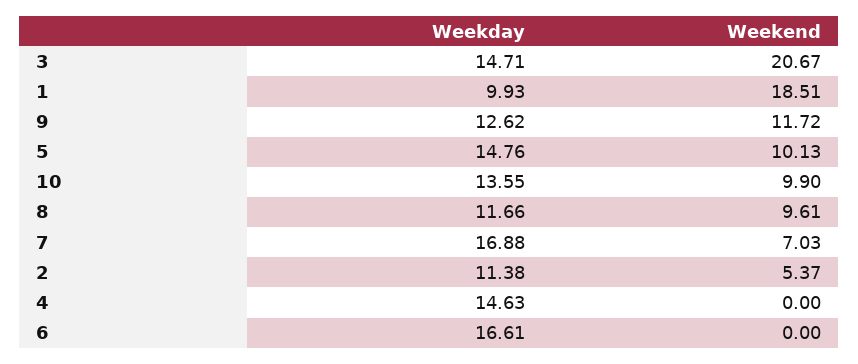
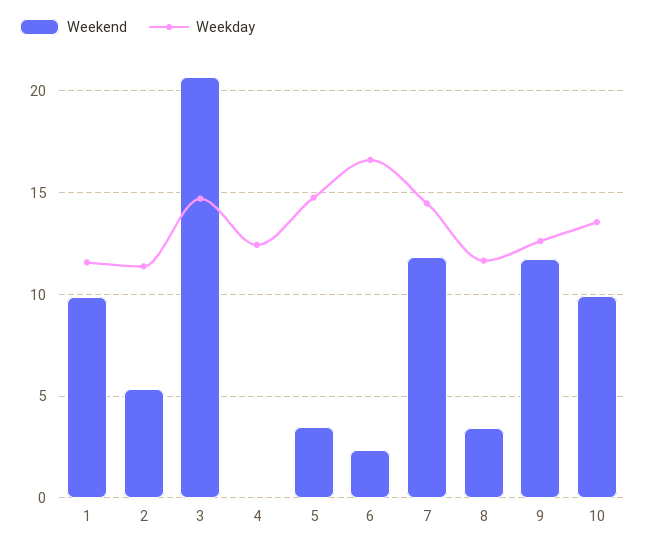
  {
    "Weekday": {
      "3": 14.71,
-     "1": 9.93,
+     "1": 11.5,
      "9": 12.62,
      "5": 14.76,
      "10": 13.55,
      "8": 11.66,
-     "7": 16.88,
+     "7": 14.5,
      "2": 11.38,
-     "4": 14.63,
+     "4": 12.5,
      "6": 16.61
    },
    "Weekend": {
      "3": 20.67,
-     "1": 18.51,
+     "1": 10,
      "9": 11.72,
-     "5": 10.13,
+     "5": 3.5,
      "10": 9.9,
-     "8": 9.61,
+     "8": 3.5,
-     "7": 7.03,
+     "7": 12,
      "2": 5.37,
      "4": 0,
-     "6": 0
+     "6": 2.5
    }
  }

